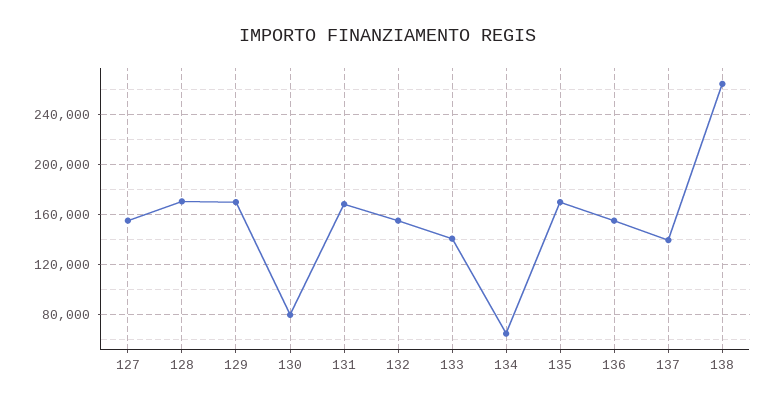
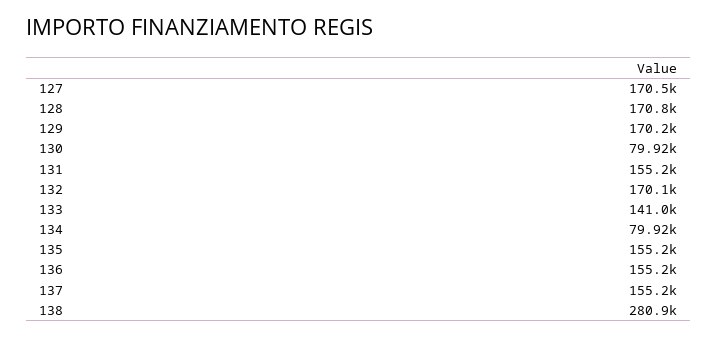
  {
-   "127": 155000,
+   "127": 170500,
    "128": 170800,
    "129": 170200,
    "130": 79920,
-   "131": 170000,
+   "131": 155200,
-   "132": 155000,
+   "132": 170100,
    "133": 141000,
-   "134": 65000,
+   "134": 79920,
-   "135": 170000,
+   "135": 155200,
    "136": 155200,
-   "137": 140000,
+   "137": 155200,
-   "138": 265000
+   "138": 280900
  }

